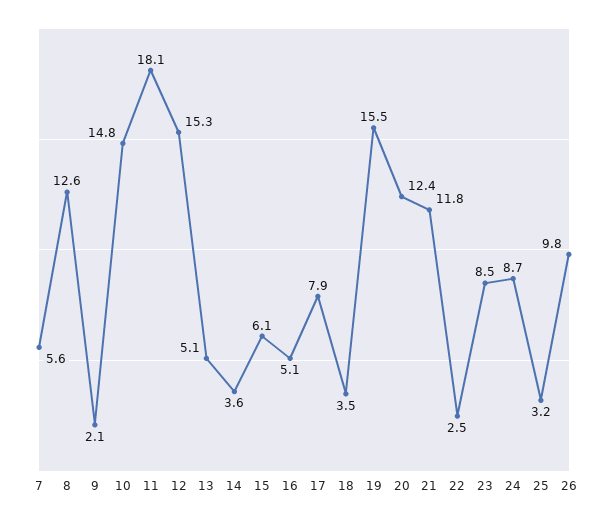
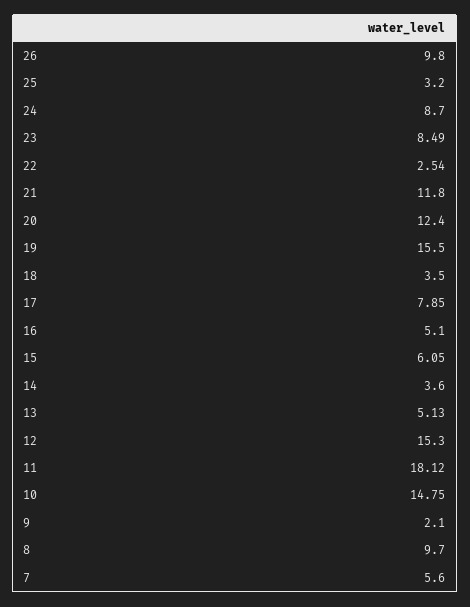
  {
    "7": 5.6,
-   "8": 12.6,
+   "8": 9.7,
    "9": 2.1,
    "10": 14.75,
    "11": 18.12,
    "12": 15.3,
    "13": 5.13,
    "14": 3.6,
    "15": 6.05,
    "16": 5.1,
    "17": 7.85,
    "18": 3.5,
    "19": 15.5,
    "20": 12.4,
    "21": 11.8,
    "22": 2.54,
    "23": 8.49,
    "24": 8.7,
    "25": 3.2,
    "26": 9.8
  }

